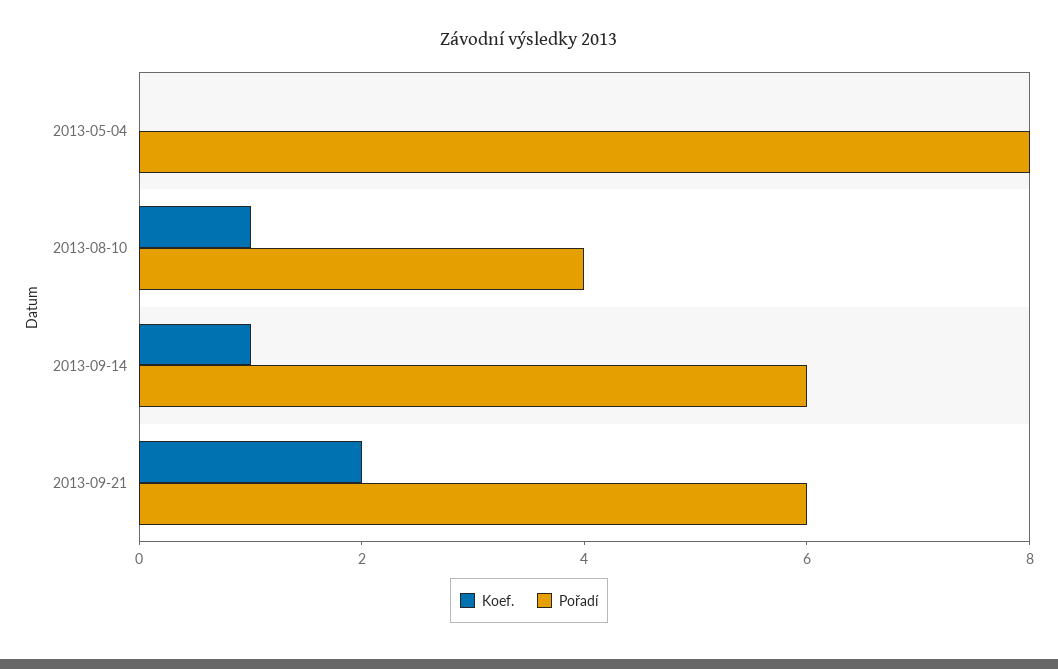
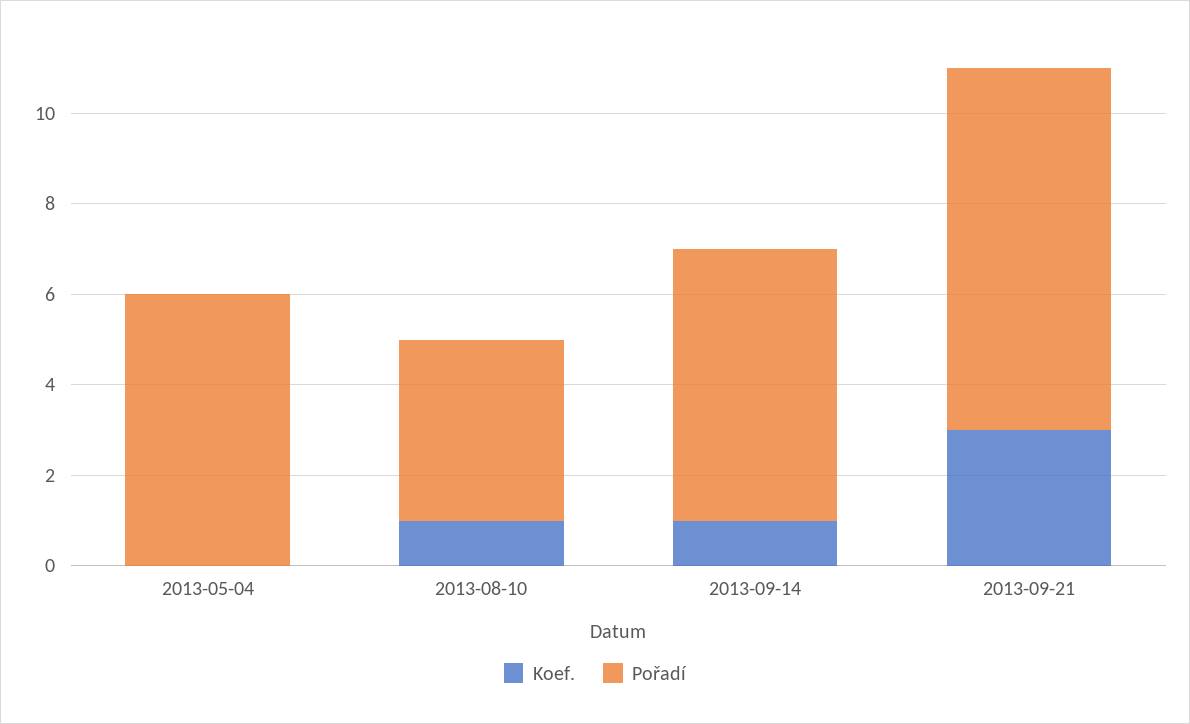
  {
    "Koef.": {
      "2013-05-04": 0,
      "2013-08-10": 1,
      "2013-09-14": 1,
-     "2013-09-21": 2
+     "2013-09-21": 3
    },
    "Pořadí": {
-     "2013-05-04": 8,
+     "2013-05-04": 6,
      "2013-08-10": 4,
      "2013-09-14": 6,
-     "2013-09-21": 6
+     "2013-09-21": 8
    }
  }

